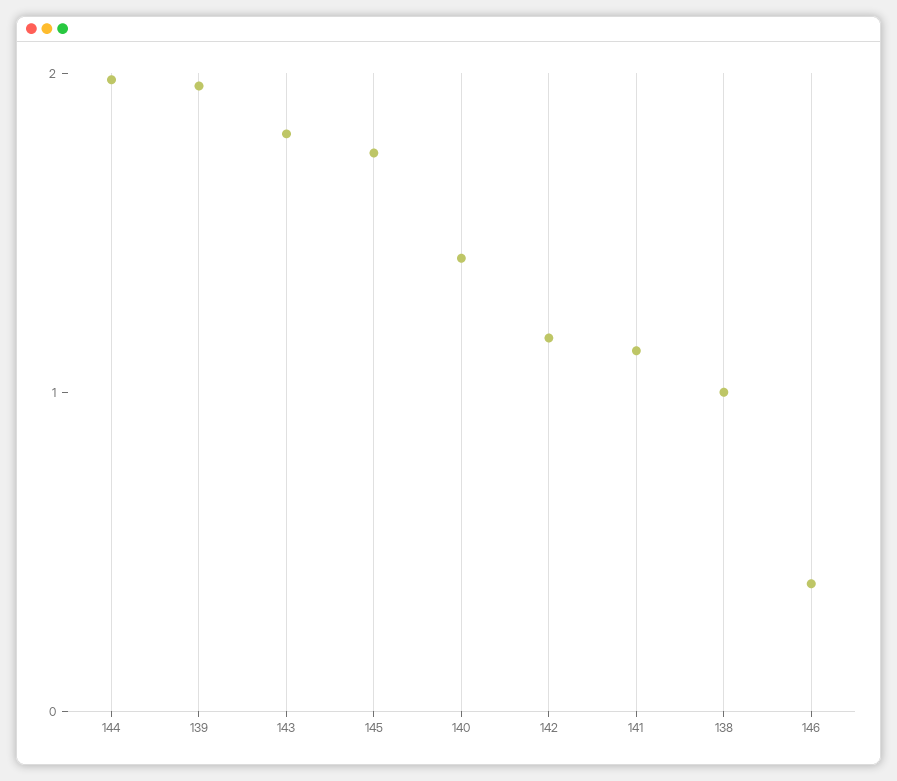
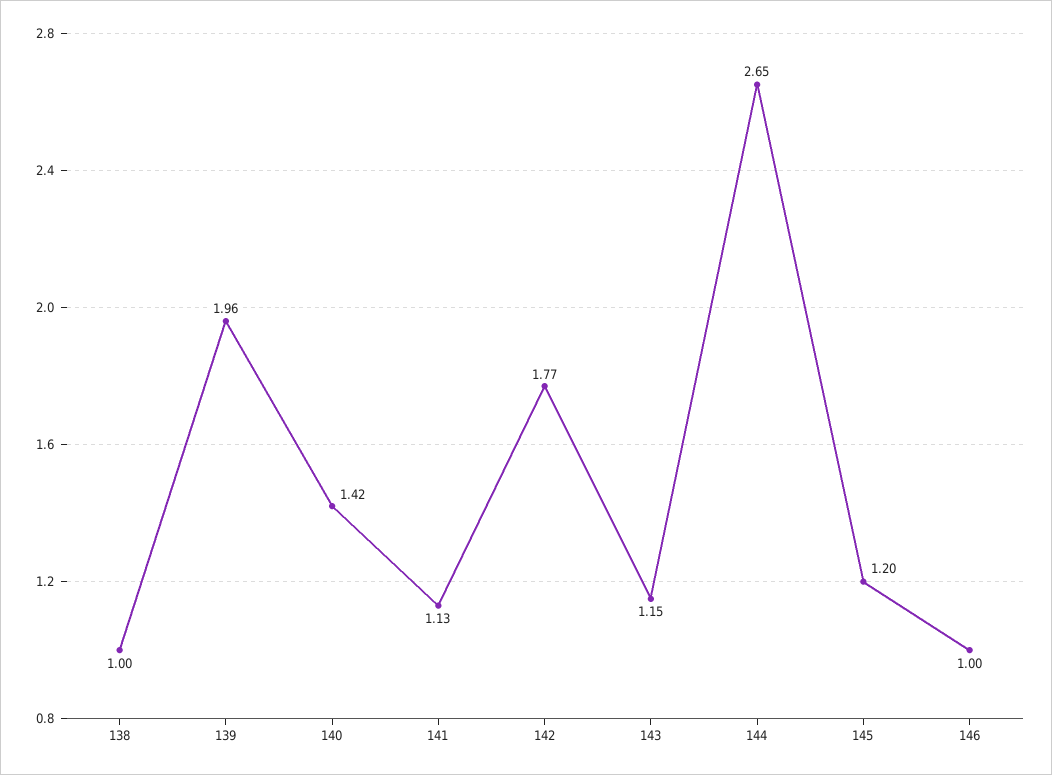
  {
-   "144": 2,
+   "144": 2.65,
    "139": 1.96,
-   "143": 1.8,
+   "143": 1.15,
-   "145": 1.8,
+   "145": 1.2,
    "140": 1.42,
-   "142": 1.2,
+   "142": 1.77,
    "141": 1.13,
    "138": 1,
-   "146": 0.4
+   "146": 1
  }

